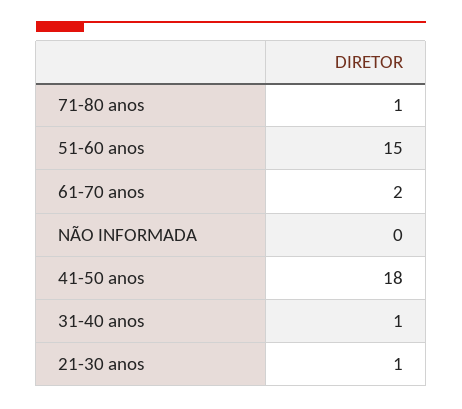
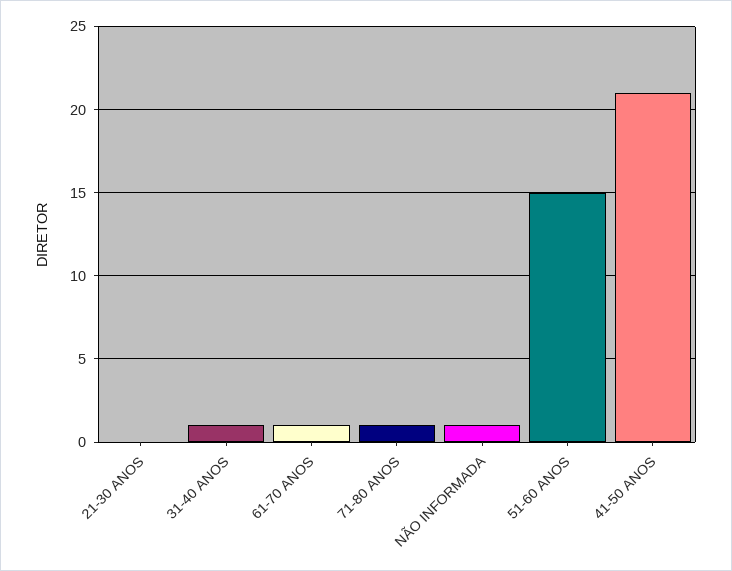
  {
    "71-80 anos": 1,
    "51-60 anos": 15,
-   "61-70 anos": 2,
+   "61-70 anos": 1,
-   "NÃO INFORMADA": 0,
+   "NÃO INFORMADA": 1,
-   "41-50 anos": 18,
+   "41-50 anos": 21,
    "31-40 anos": 1,
-   "21-30 anos": 1
+   "21-30 anos": 0
  }

